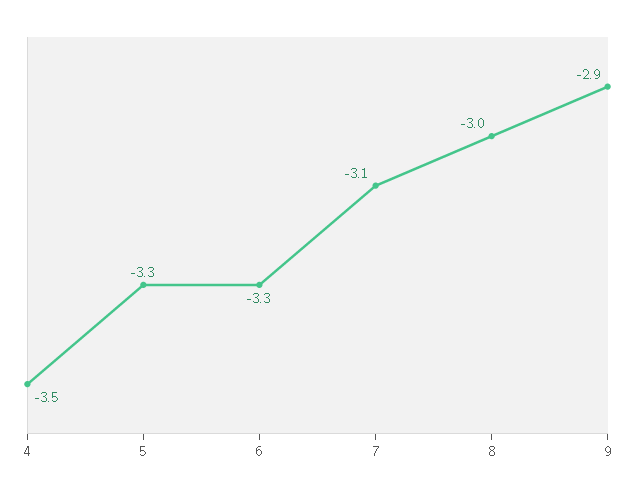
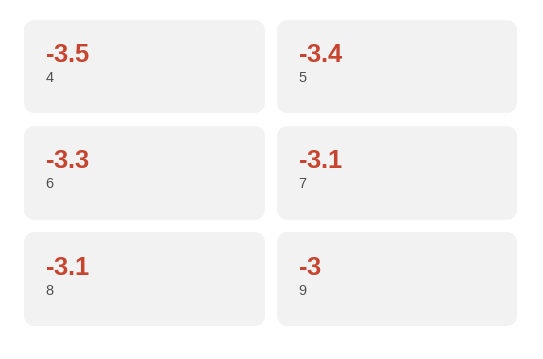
  {
    "4": -3.5,
-   "5": -3.3,
+   "5": -3.4,
    "6": -3.3,
    "7": -3.1,
-   "8": -3,
+   "8": -3.1,
-   "9": -2.9
+   "9": -3
  }

